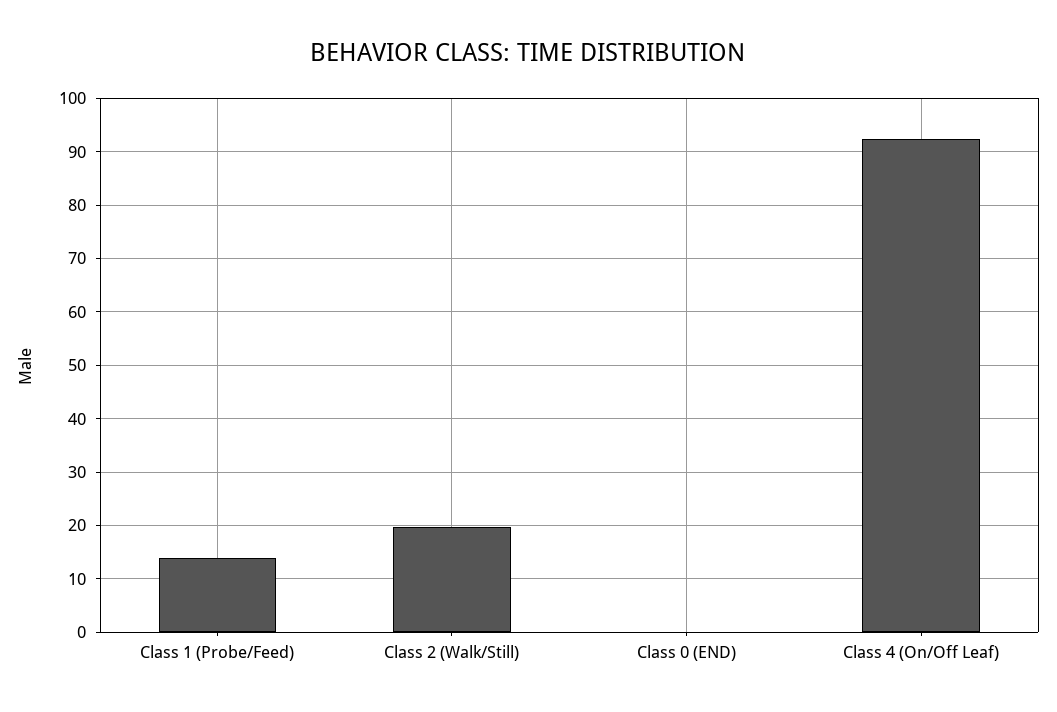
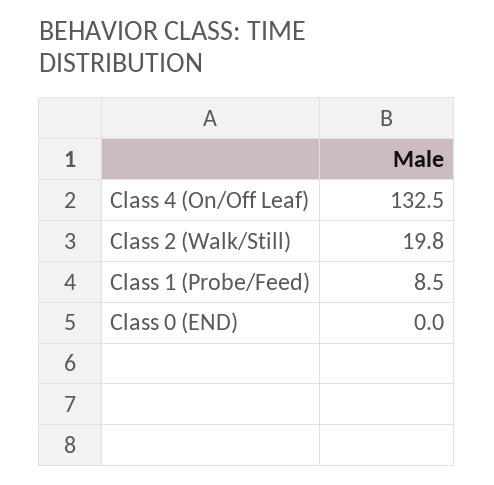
  {
-   "Class 1 (Probe/Feed)": 14,
+   "Class 1 (Probe/Feed)": 8.5,
    "Class 2 (Walk/Still)": 19.8,
    "Class 0 (END)": 0,
-   "Class 4 (On/Off Leaf)": 92
+   "Class 4 (On/Off Leaf)": 132.5
  }

